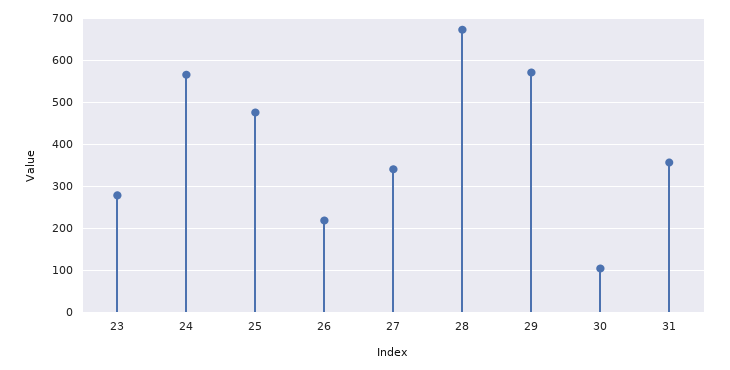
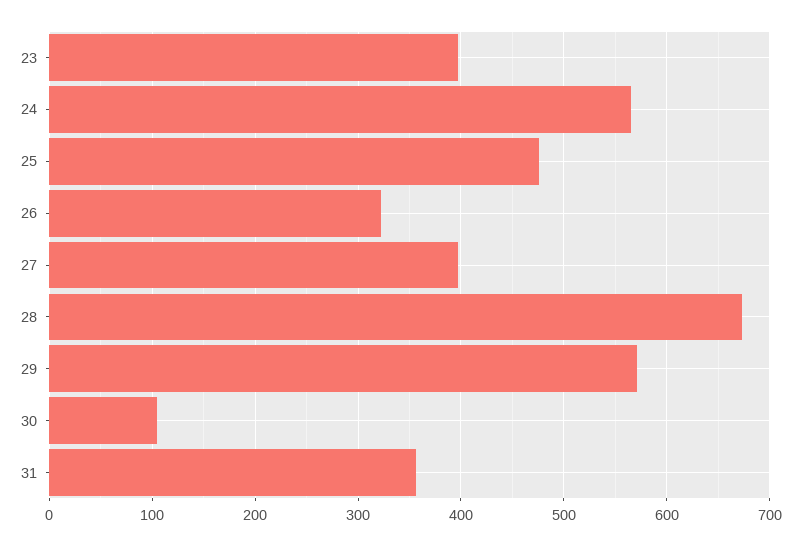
  {
-   "23": 280,
+   "23": 400,
    "24": 570,
    "25": 480,
-   "26": 220,
+   "26": 320,
-   "27": 340,
+   "27": 400,
    "28": 670,
    "29": 570,
    "30": 100,
    "31": 360
  }

